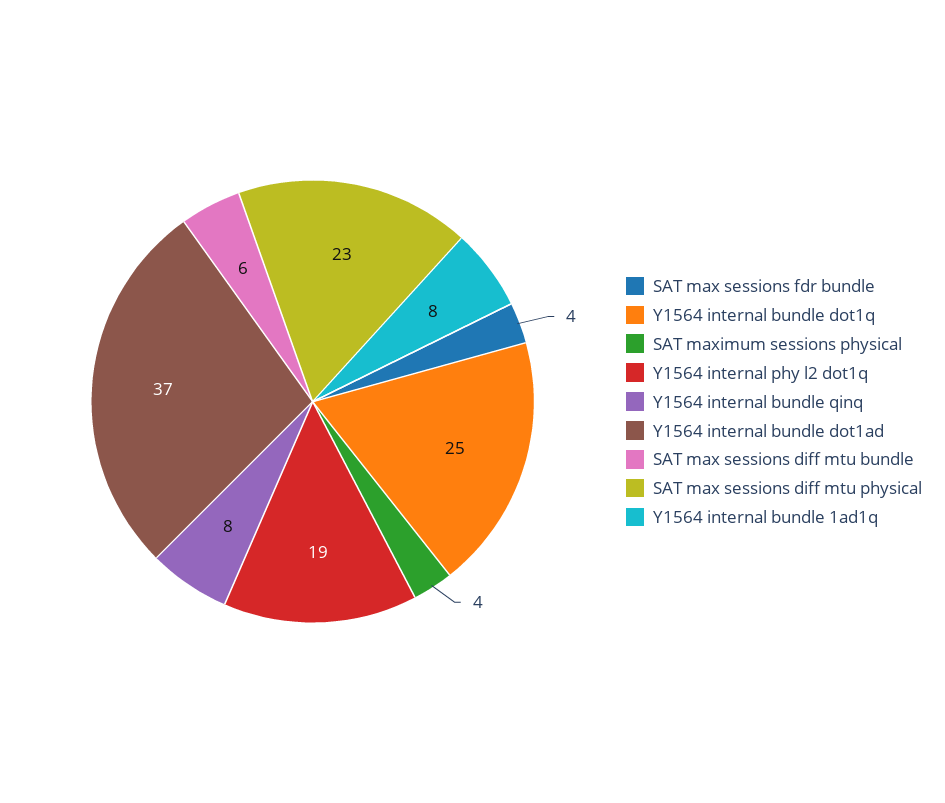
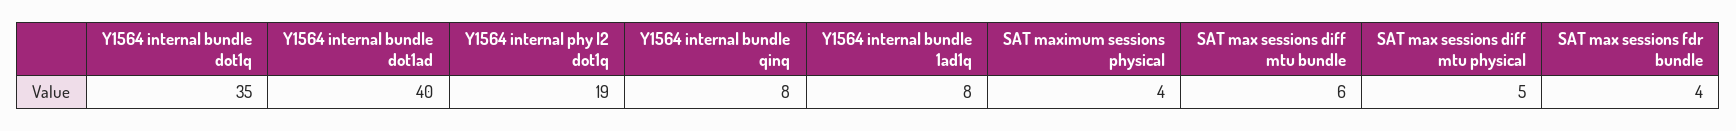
  {
    "SAT max sessions fdr bundle": 4,
-   "Y1564 internal bundle dot1q": 25,
+   "Y1564 internal bundle dot1q": 35,
    "SAT maximum sessions physical": 4,
    "Y1564 internal phy l2 dot1q": 19,
    "Y1564 internal bundle qinq": 8,
-   "Y1564 internal bundle dot1ad": 37,
+   "Y1564 internal bundle dot1ad": 40,
    "SAT max sessions diff mtu bundle": 6,
-   "SAT max sessions diff mtu physical": 23,
+   "SAT max sessions diff mtu physical": 5,
    "Y1564 internal bundle 1ad1q": 8
  }

